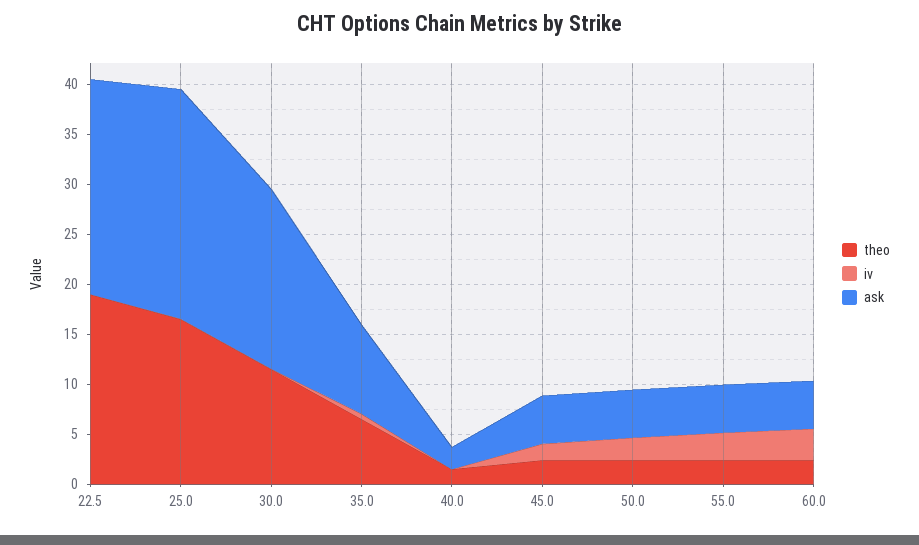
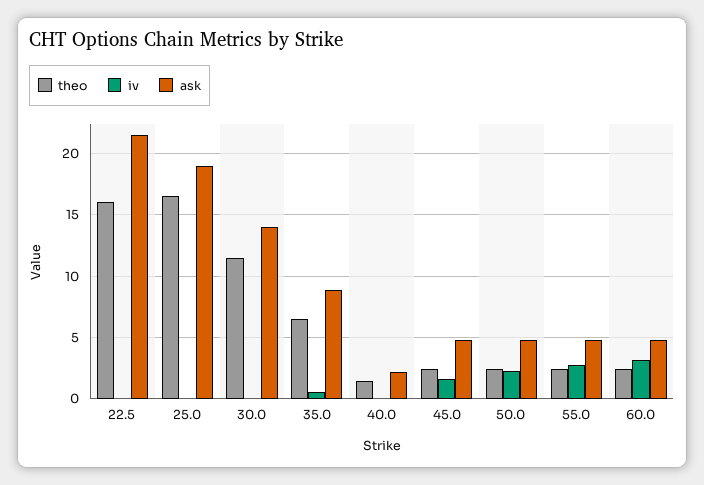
  {
    "theo": {
-     "22.5": 19,
+     "22.5": 16,
      "25.0": 16.5,
      "30.0": 11.5,
      "35.0": 6.5,
      "40.0": 1.5,
      "45.0": 2.5,
      "50.0": 2.5,
      "55.0": 2.5,
      "60.0": 2.5
    },
    "iv": {
      "22.5": 0,
      "25.0": 0,
      "30.0": 0,
      "35.0": 0.5,
      "40.0": 0,
      "45.0": 1.5,
      "50.0": 2.5,
      "55.0": 2.5,
      "60.0": 3
    },
    "ask": {
      "22.5": 21.5,
-     "25.0": 23,
+     "25.0": 19,
-     "30.0": 18,
+     "30.0": 14,
      "35.0": 9,
      "40.0": 2,
      "45.0": 5,
      "50.0": 5,
      "55.0": 5,
      "60.0": 5
    }
  }

